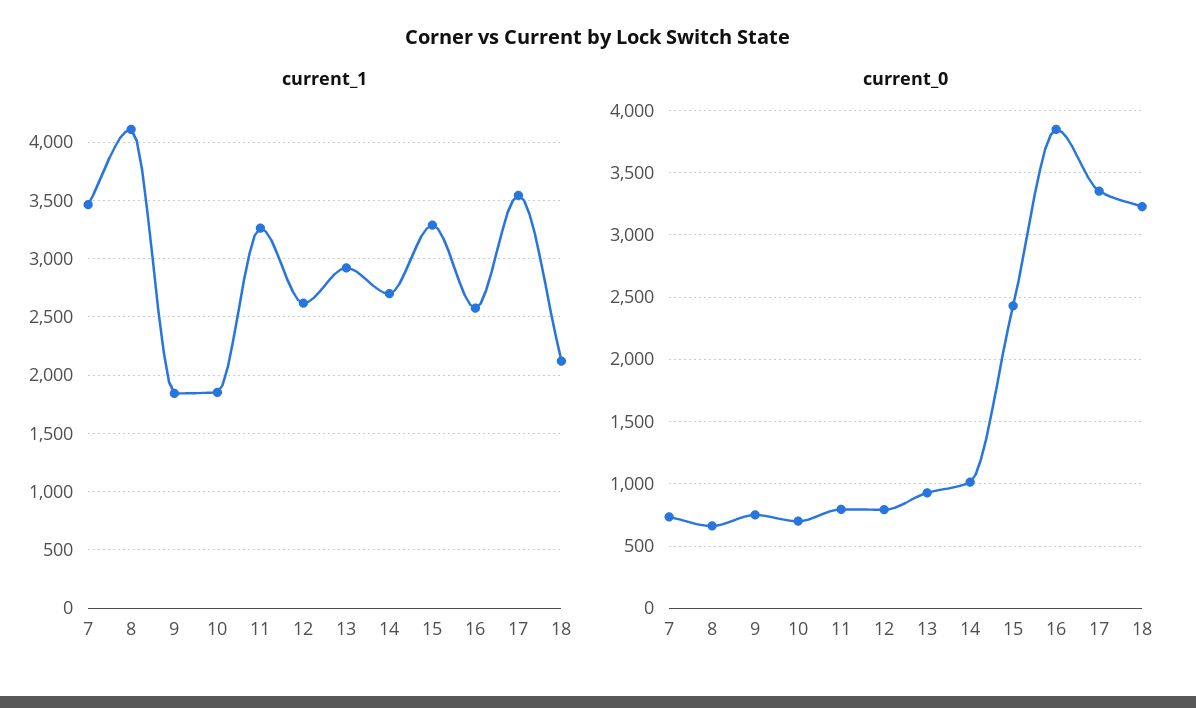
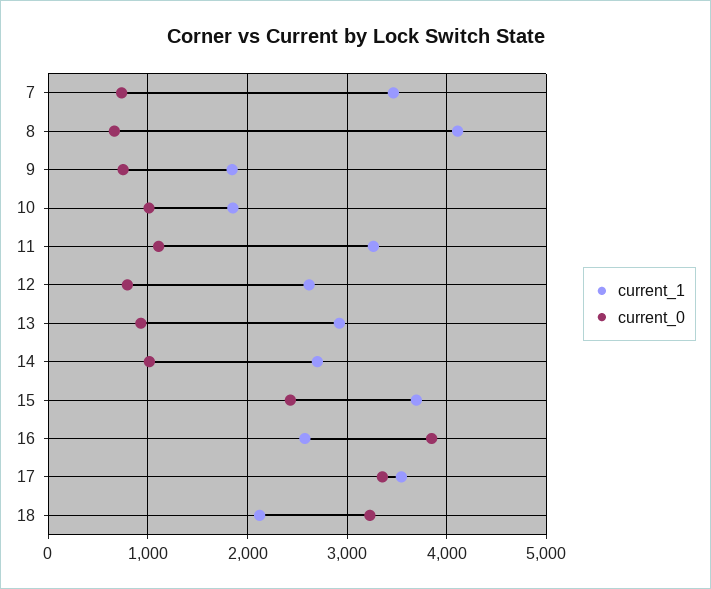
  {
    "current_1": {
      "7": 3500,
      "8": 4100,
      "9": 1800,
      "10": 1900,
      "11": 3300,
      "12": 2600,
      "13": 2900,
      "14": 2700,
-     "15": 3300,
+     "15": 3700,
      "16": 2600,
      "17": 3500,
      "18": 2100
    },
    "current_0": {
      "7": 750,
      "8": 650,
      "9": 750,
-     "10": 700,
+     "10": 1000,
-     "11": 800,
+     "11": 1100,
      "12": 800,
      "13": 950,
      "14": 1000,
      "15": 2450,
      "16": 3850,
      "17": 3350,
      "18": 3250
    }
  }

